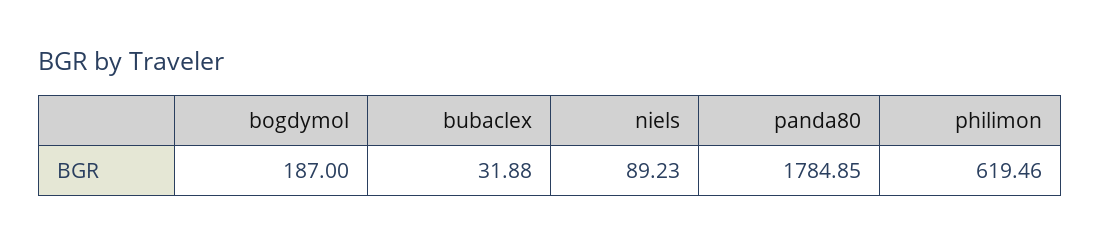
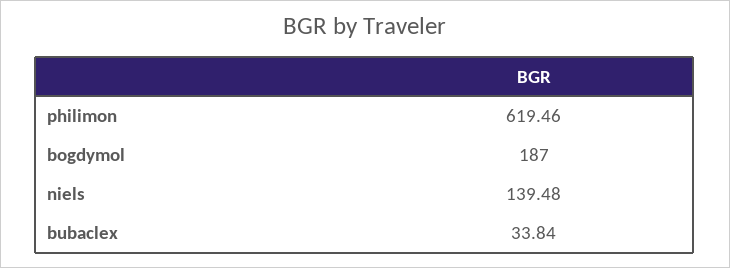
  {
    "bogdymol": 187,
-   "bubaclex": 31.88,
+   "bubaclex": 33.84,
-   "niels": 89.23,
+   "niels": 139.48,
-   "panda80": 1784.85,
    "philimon": 619.46
  }

